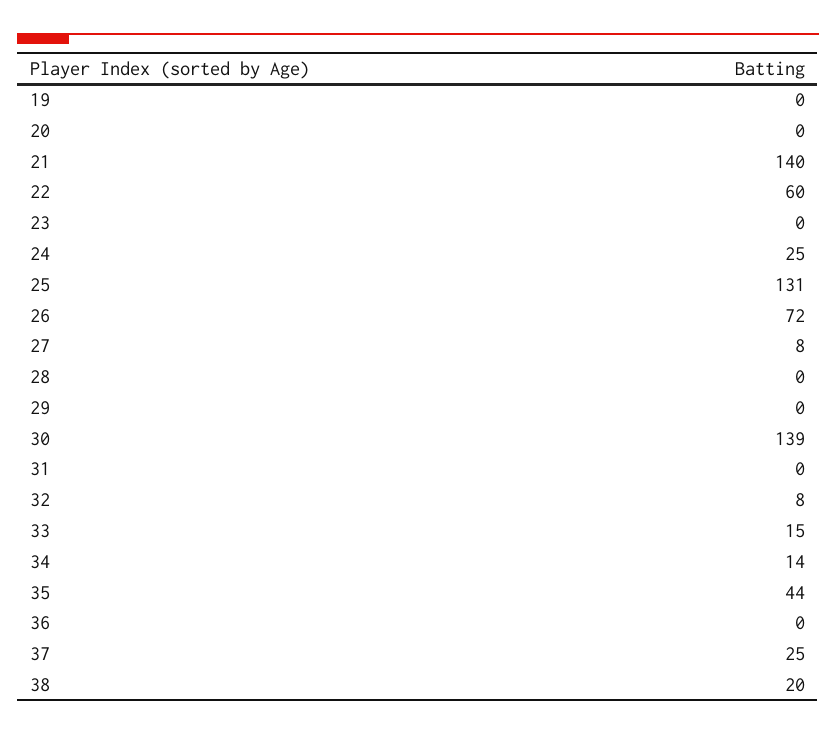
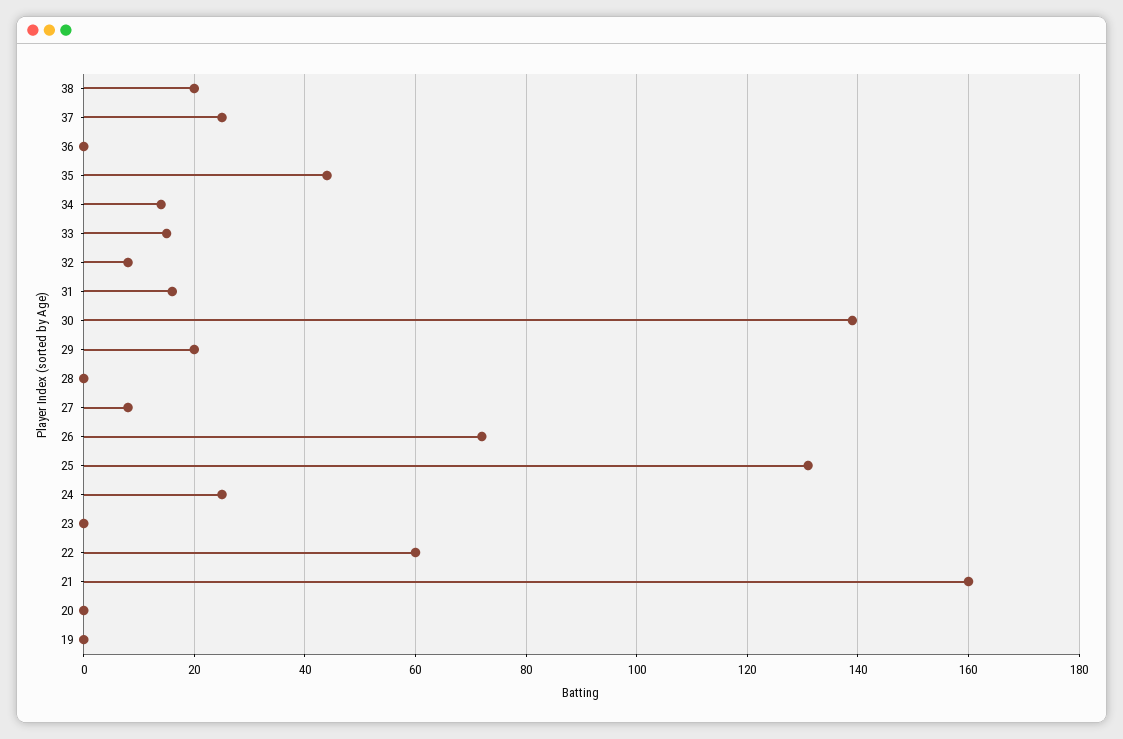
  {
    "19": 0,
    "20": 0,
-   "21": 140,
+   "21": 160,
    "22": 60,
    "23": 0,
    "24": 25,
    "25": 131,
    "26": 72,
    "27": 8,
    "28": 0,
-   "29": 0,
+   "29": 20,
    "30": 139,
-   "31": 0,
+   "31": 15,
    "32": 8,
    "33": 15,
    "34": 14,
    "35": 44,
    "36": 0,
    "37": 25,
    "38": 20
  }

